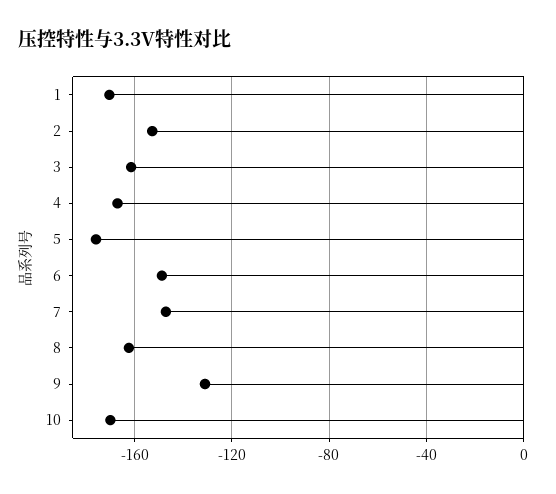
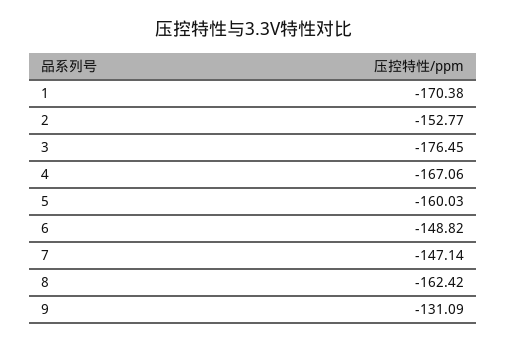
  {
    "1": -170.38,
    "2": -152.77,
-   "3": -160,
+   "3": -176.45,
    "4": -167.06,
-   "5": -175,
+   "5": -160.03,
    "6": -148.82,
    "7": -147.14,
    "8": -162.42,
-   "9": -131.09,
+   "9": -131.09
-   "10": -170
  }

